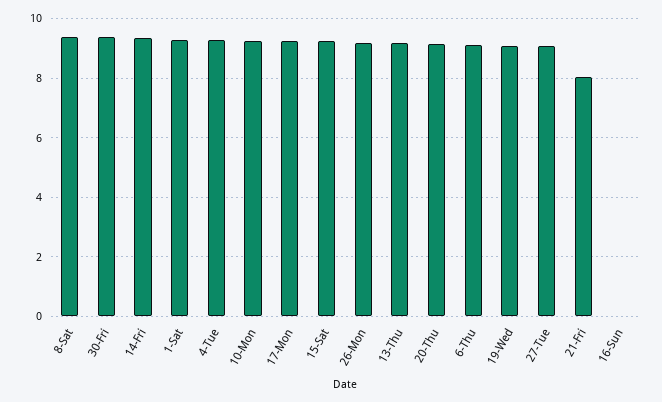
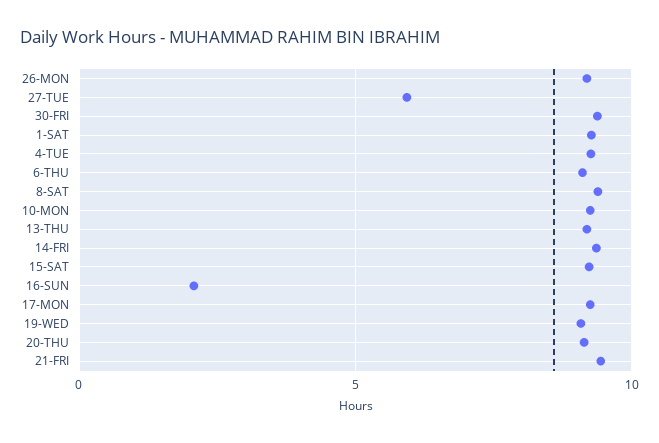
  {
    "8-Sat": 9.5,
    "30-Fri": 9.5,
    "14-Fri": 9.25,
    "1-Sat": 9.25,
    "4-Tue": 9.25,
    "10-Mon": 9.25,
    "17-Mon": 9.25,
    "15-Sat": 9.25,
    "26-Mon": 9.25,
    "13-Thu": 9.25,
    "20-Thu": 9.25,
    "6-Thu": 9,
    "19-Wed": 9,
-   "27-Tue": 9,
+   "27-Tue": 6,
-   "21-Fri": 8,
+   "21-Fri": 9.5,
-   "16-Sun": 0
+   "16-Sun": 2
  }

